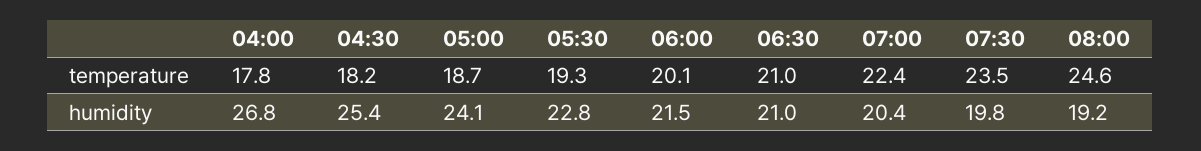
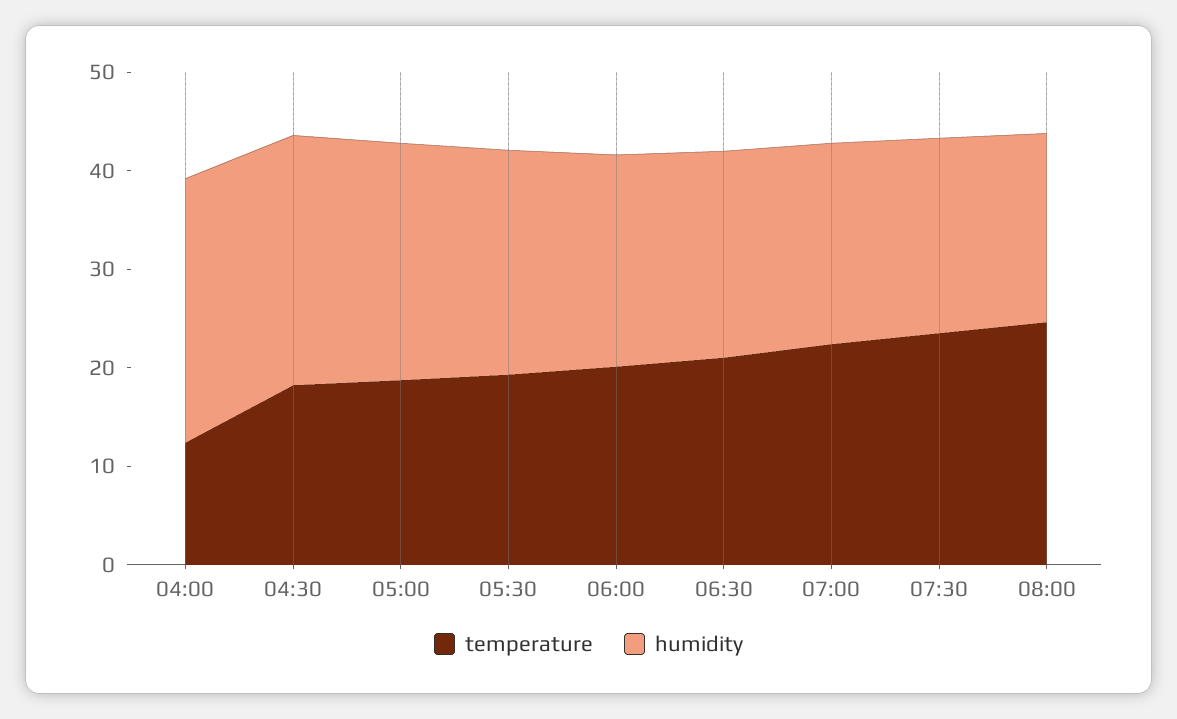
  {
    "temperature": {
-     "04:00": 17.8,
+     "04:00": 12,
      "04:30": 18.2,
      "05:00": 18.7,
      "05:30": 19.3,
      "06:00": 20.1,
      "06:30": 21,
      "07:00": 22.4,
      "07:30": 23.5,
      "08:00": 24.6
    },
    "humidity": {
      "04:00": 26.8,
      "04:30": 25.4,
      "05:00": 24.1,
      "05:30": 22.8,
      "06:00": 21.5,
      "06:30": 21,
      "07:00": 20.4,
      "07:30": 19.8,
      "08:00": 19.2
    }
  }

